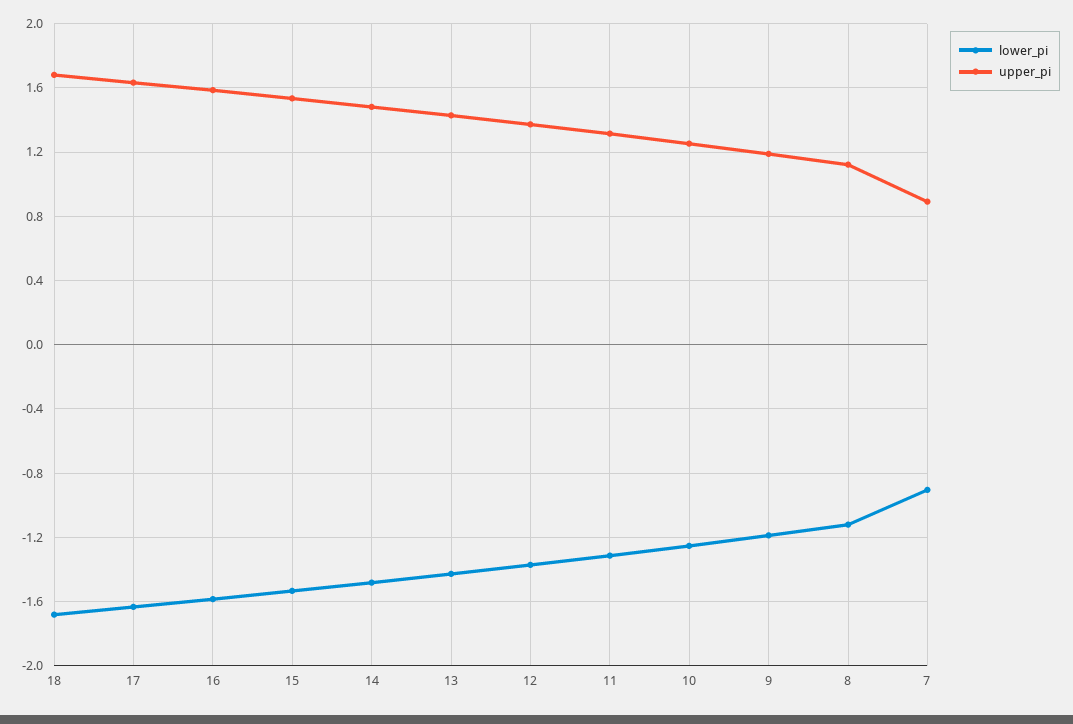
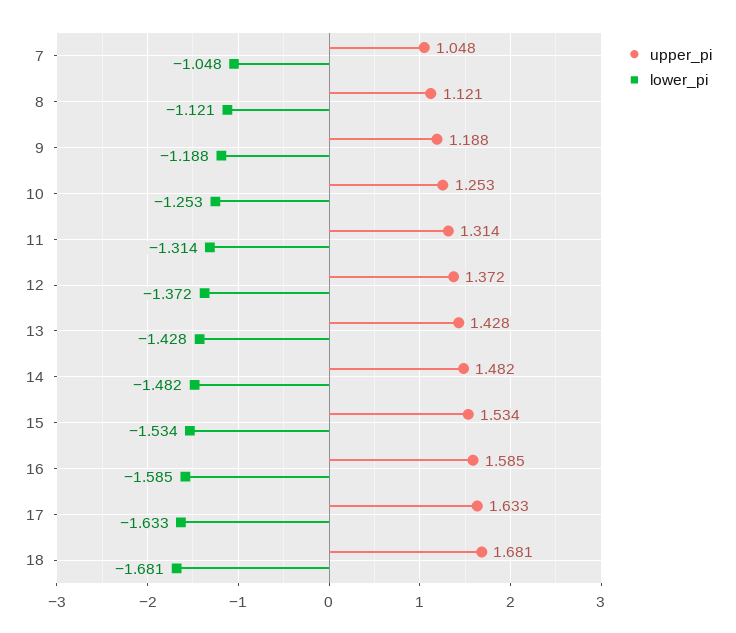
  {
    "lower_pi": {
      "18": -1.681,
      "17": -1.633,
      "16": -1.585,
      "15": -1.534,
      "14": -1.482,
      "13": -1.428,
      "12": -1.372,
      "11": -1.314,
      "10": -1.253,
      "9": -1.188,
      "8": -1.121,
-     "7": -0.9
+     "7": -1.048
    },
    "upper_pi": {
      "18": 1.681,
      "17": 1.633,
      "16": 1.585,
      "15": 1.534,
      "14": 1.482,
      "13": 1.428,
      "12": 1.372,
      "11": 1.314,
      "10": 1.253,
      "9": 1.188,
      "8": 1.121,
-     "7": 0.9
+     "7": 1.048
    }
  }

